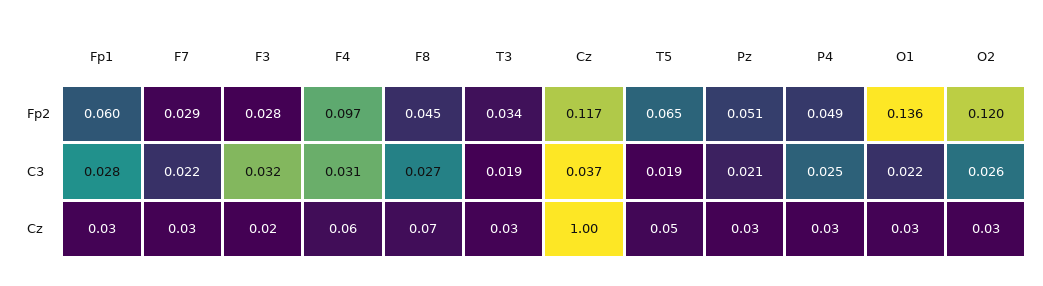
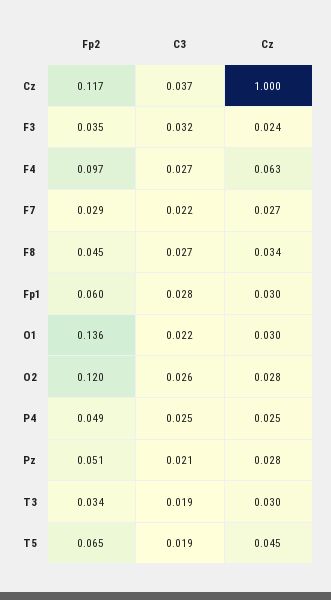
  {
    "Fp1": {
      "Fp2": 0.06,
      "C3": 0.028,
      "Cz": 0.03
    },
    "F7": {
      "Fp2": 0.029,
      "C3": 0.022,
      "Cz": 0.027
    },
    "F3": {
-     "Fp2": 0.028,
+     "Fp2": 0.035,
      "C3": 0.032,
      "Cz": 0.024
    },
    "F4": {
      "Fp2": 0.097,
-     "C3": 0.031,
+     "C3": 0.027,
      "Cz": 0.063
    },
    "F8": {
      "Fp2": 0.045,
      "C3": 0.027,
-     "Cz": 0.07
+     "Cz": 0.034
    },
    "T3": {
      "Fp2": 0.034,
      "C3": 0.019,
      "Cz": 0.03
    },
    "Cz": {
      "Fp2": 0.117,
      "C3": 0.037,
      "Cz": 1
    },
    "T5": {
      "Fp2": 0.065,
      "C3": 0.019,
      "Cz": 0.045
    },
    "Pz": {
      "Fp2": 0.051,
      "C3": 0.021,
      "Cz": 0.028
    },
    "P4": {
      "Fp2": 0.049,
      "C3": 0.025,
      "Cz": 0.025
    },
    "O1": {
      "Fp2": 0.136,
      "C3": 0.022,
      "Cz": 0.03
    },
    "O2": {
      "Fp2": 0.12,
      "C3": 0.026,
      "Cz": 0.028
    }
  }

